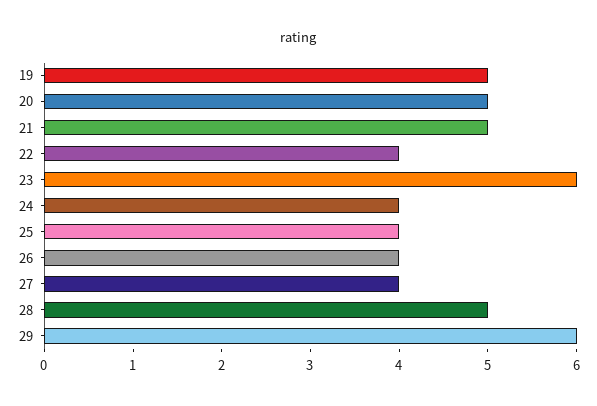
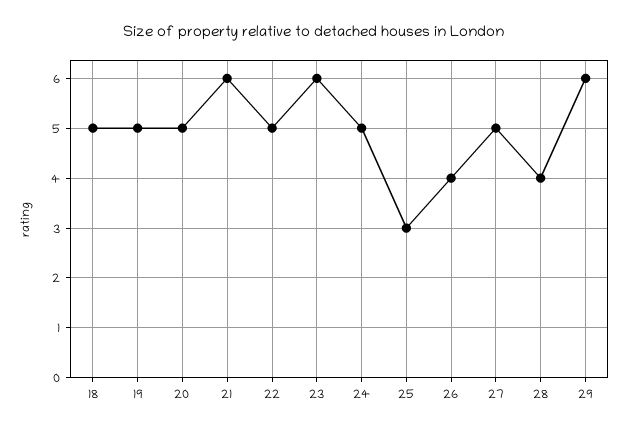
  {
    "19": 5,
    "20": 5,
-   "21": 5,
+   "21": 6,
-   "22": 4,
+   "22": 5,
    "23": 6,
-   "24": 4,
+   "24": 5,
-   "25": 4,
+   "25": 3,
    "26": 4,
-   "27": 4,
+   "27": 5,
-   "28": 5,
+   "28": 4,
-   "29": 6
+   "29": 6,
+   "18": 5
  }

